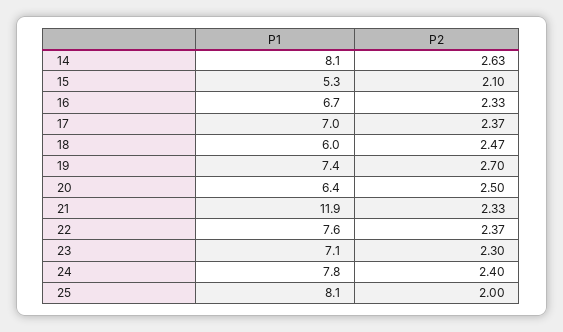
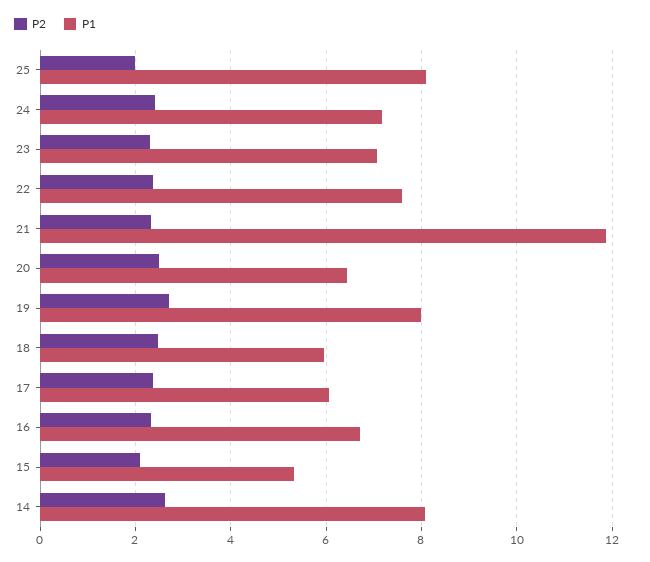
  {
    "P1": {
      "14": 8.1,
      "15": 5.3,
      "16": 6.7,
-     "17": 7,
+     "17": 6,
      "18": 6,
-     "19": 7.4,
+     "19": 8,
      "20": 6.4,
      "21": 11.9,
      "22": 7.6,
      "23": 7.1,
-     "24": 7.8,
+     "24": 7.2,
      "25": 8.1
    },
    "P2": {
      "14": 2.63,
      "15": 2.1,
      "16": 2.33,
      "17": 2.37,
      "18": 2.47,
      "19": 2.7,
      "20": 2.5,
      "21": 2.33,
      "22": 2.37,
      "23": 2.3,
      "24": 2.4,
      "25": 2
    }
  }

